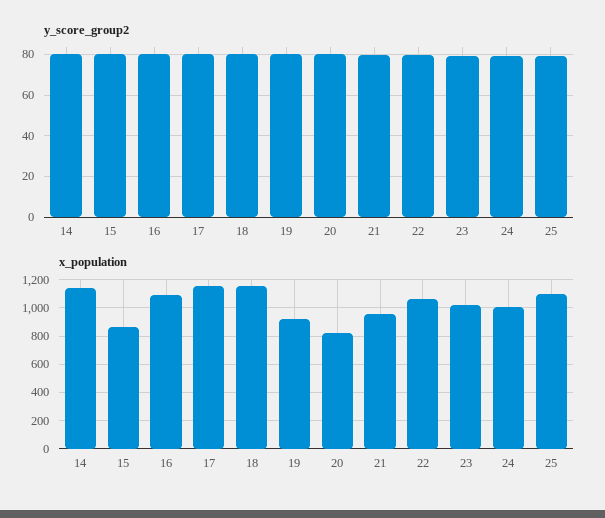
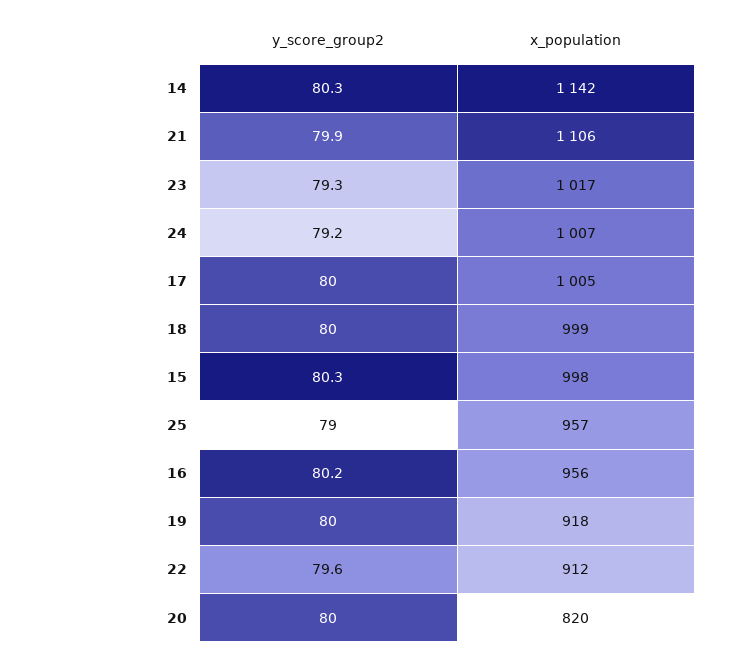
  {
    "y_score_group2": {
      "14": 80.3,
      "15": 80.3,
      "16": 80.2,
      "17": 80,
      "18": 80,
      "19": 80,
      "20": 80,
      "21": 79.9,
      "22": 79.6,
      "23": 79.3,
      "24": 79.2,
      "25": 79
    },
    "x_population": {
      "14": 1142,
-     "15": 850,
+     "15": 998,
-     "16": 1100,
+     "16": 956,
-     "17": 1150,
+     "17": 1005,
-     "18": 1150,
+     "18": 999,
      "19": 918,
      "20": 820,
-     "21": 950,
+     "21": 1106,
-     "22": 1050,
+     "22": 912,
      "23": 1017,
      "24": 1007,
-     "25": 1100
+     "25": 957
    }
  }

